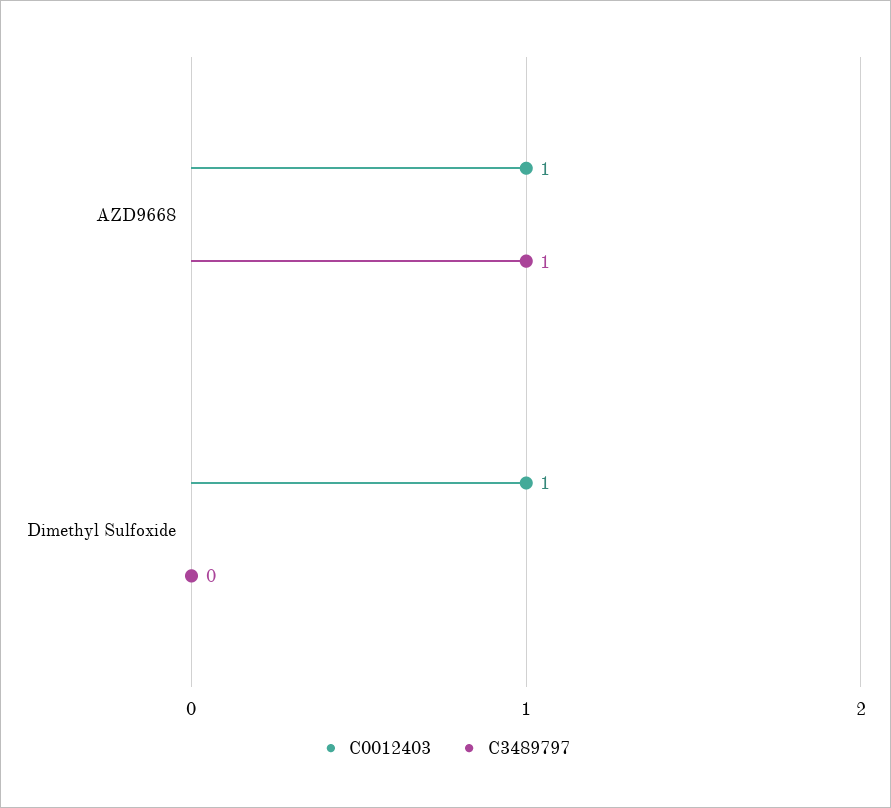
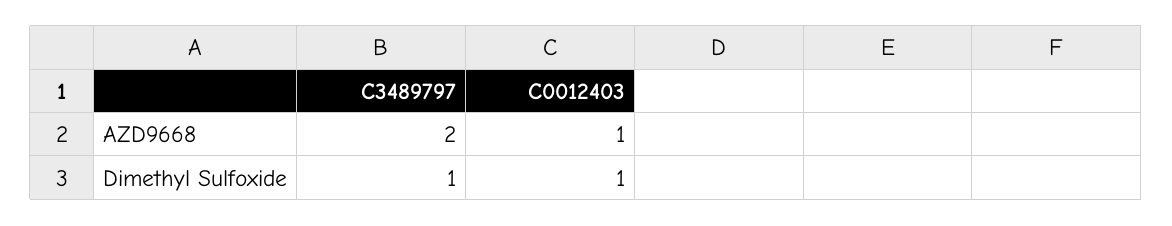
  {
    "C0012403": {
      "AZD9668": 1,
      "Dimethyl Sulfoxide": 1
    },
    "C3489797": {
-     "AZD9668": 1,
+     "AZD9668": 2,
-     "Dimethyl Sulfoxide": 0
+     "Dimethyl Sulfoxide": 1
    }
  }

